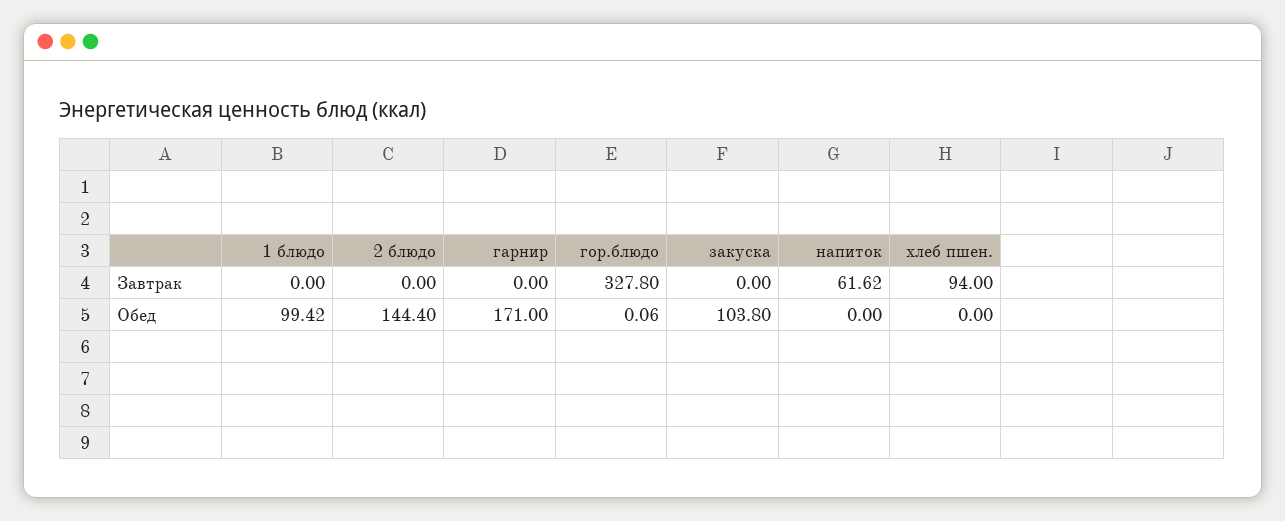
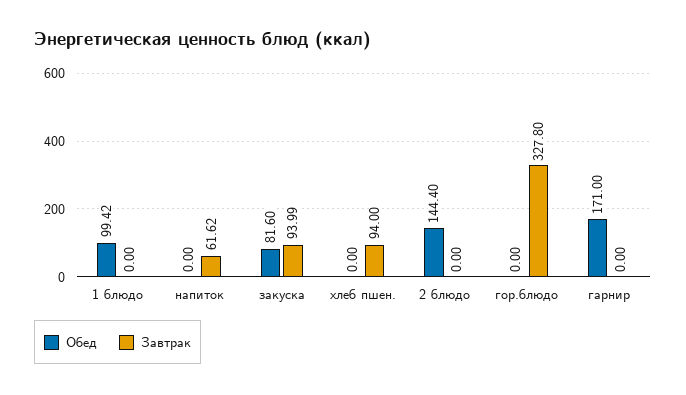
  {
    "Завтрак": {
      "1 блюдо": 0,
      "2 блюдо": 0,
      "гарнир": 0,
      "гор.блюдо": 327.8,
-     "закуска": 0,
+     "закуска": 93.99,
      "напиток": 61.62,
      "хлеб пшен.": 94
    },
    "Обед": {
      "1 блюдо": 99.42,
      "2 блюдо": 144.4,
      "гарнир": 171,
-     "гор.блюдо": 0.06,
+     "гор.блюдо": 0,
-     "закуска": 103.8,
+     "закуска": 81.6,
      "напиток": 0,
      "хлеб пшен.": 0
    }
  }

